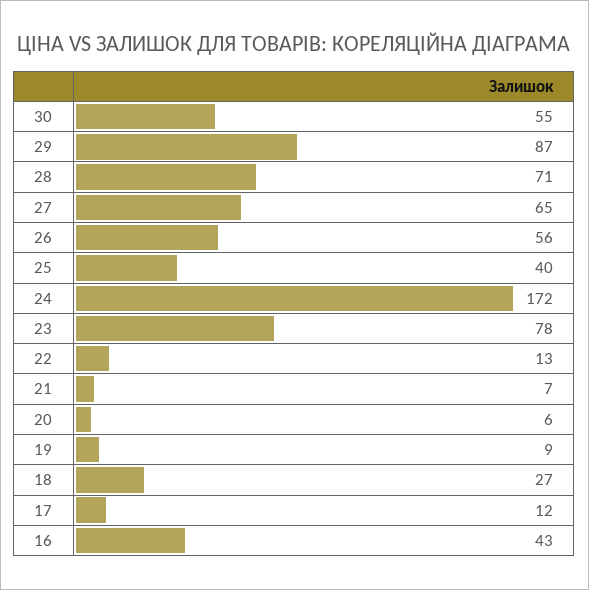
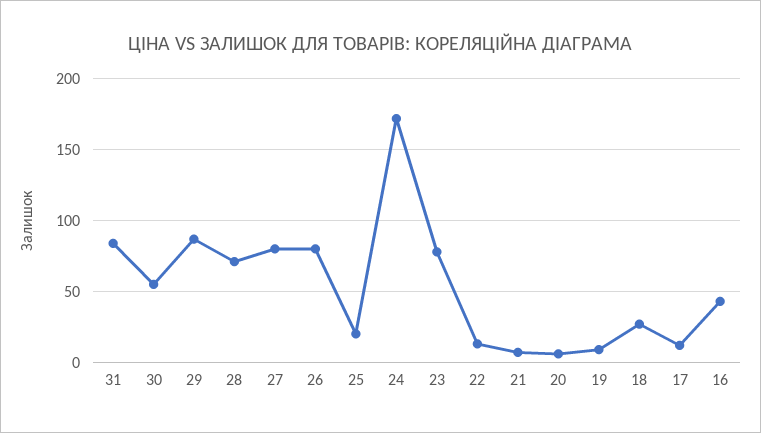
  {
    "30": 55,
    "29": 87,
    "28": 71,
-   "27": 65,
+   "27": 80,
-   "26": 56,
+   "26": 80,
-   "25": 40,
+   "25": 20,
    "24": 172,
    "23": 78,
    "22": 13,
    "21": 7,
    "20": 6,
    "19": 9,
    "18": 27,
    "17": 12,
-   "16": 43
+   "16": 43,
+   "31": 85
  }

